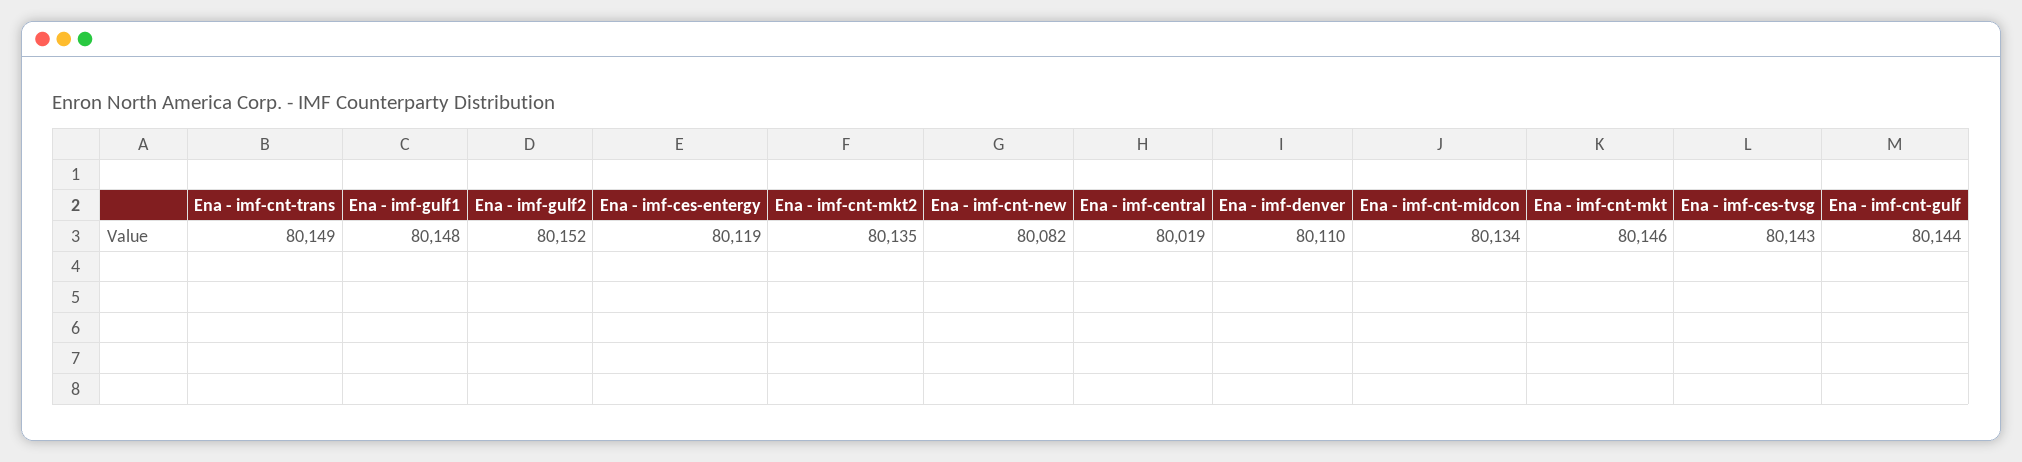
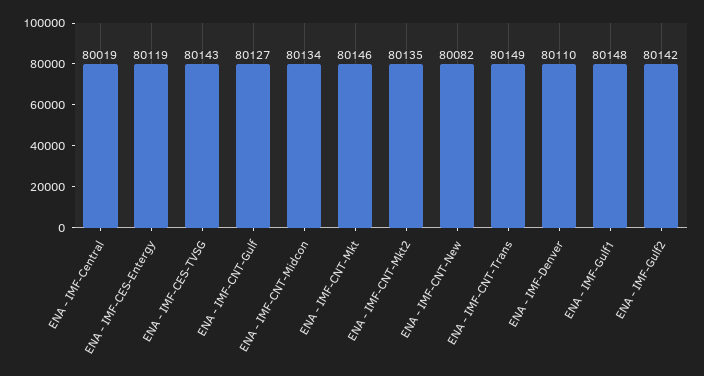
  {
    "Ena - imf-cnt-trans": 80149,
    "Ena - imf-gulf1": 80148,
-   "Ena - imf-gulf2": 80152,
+   "Ena - imf-gulf2": 80142,
    "Ena - imf-ces-entergy": 80119,
    "Ena - imf-cnt-mkt2": 80135,
    "Ena - imf-cnt-new": 80082,
    "Ena - imf-central": 80019,
    "Ena - imf-denver": 80110,
    "Ena - imf-cnt-midcon": 80134,
    "Ena - imf-cnt-mkt": 80146,
    "Ena - imf-ces-tvsg": 80143,
-   "Ena - imf-cnt-gulf": 80144
+   "Ena - imf-cnt-gulf": 80127
  }

